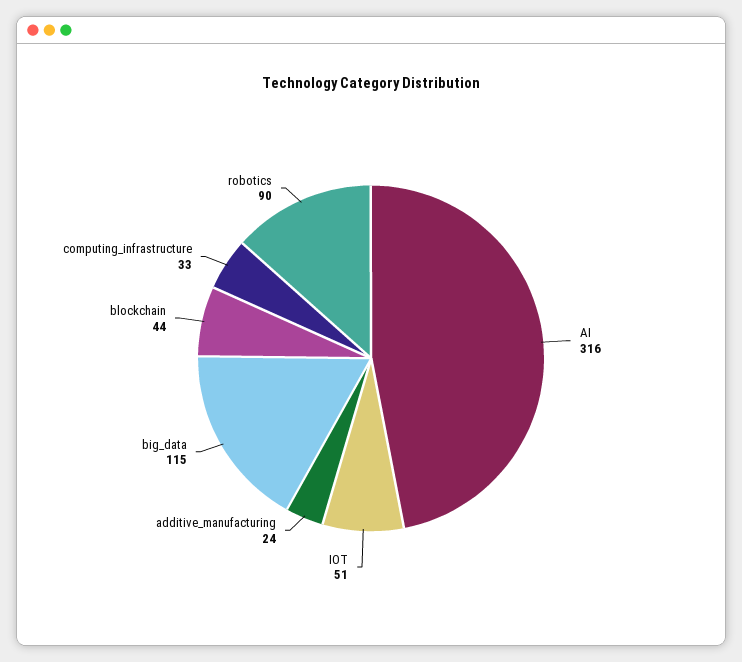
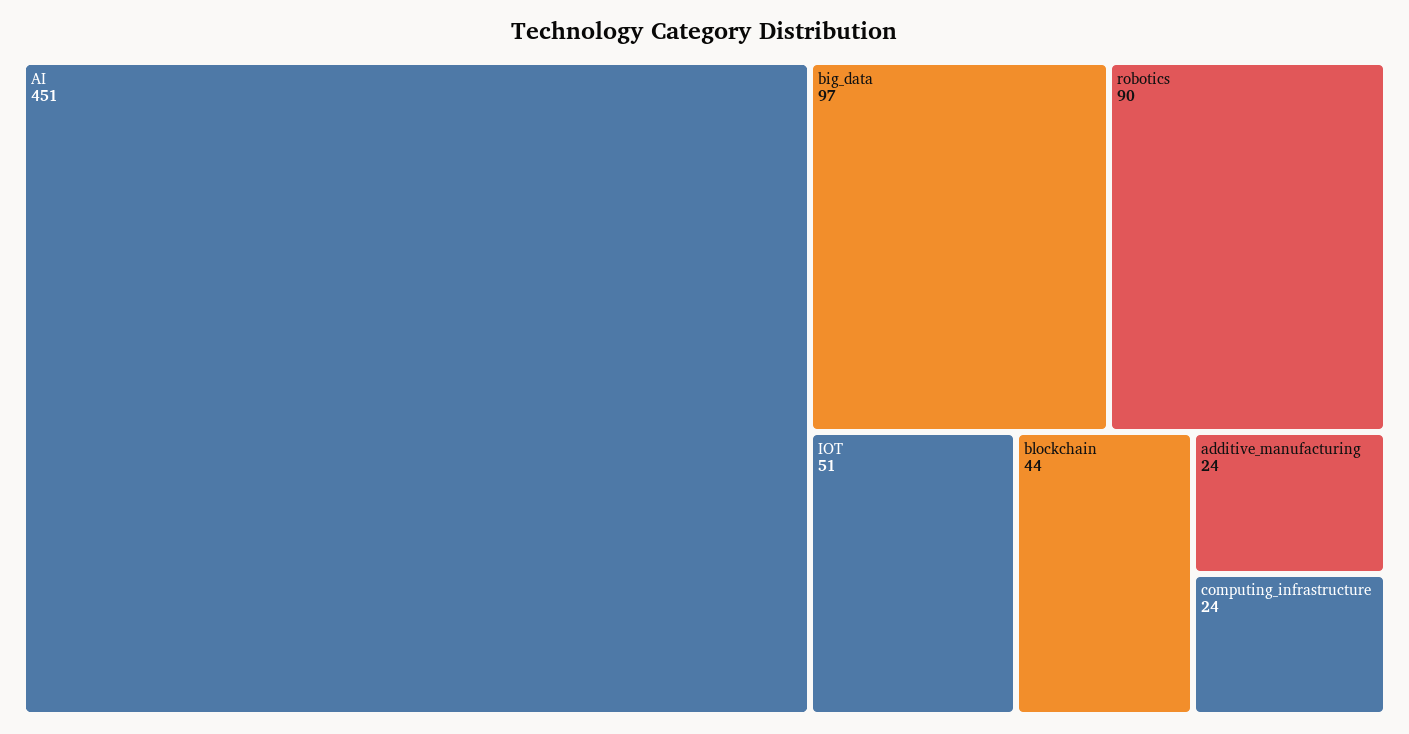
  {
-   "AI": 316,
+   "AI": 451,
    "IOT": 51,
    "additive_manufacturing": 24,
-   "big_data": 115,
+   "big_data": 97,
    "blockchain": 44,
-   "computing_infrastructure": 33,
+   "computing_infrastructure": 24,
    "robotics": 90
  }

